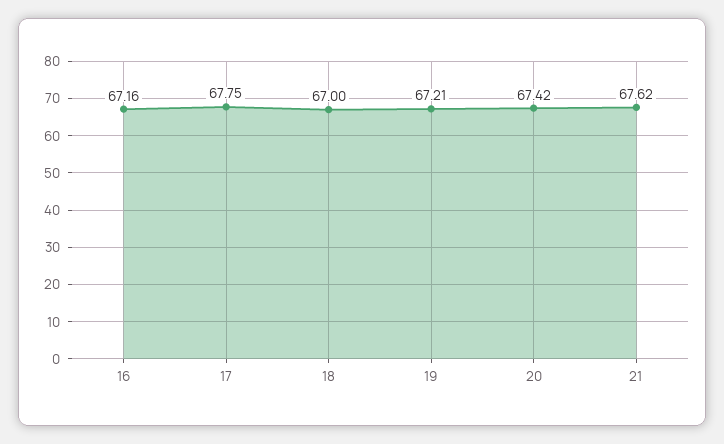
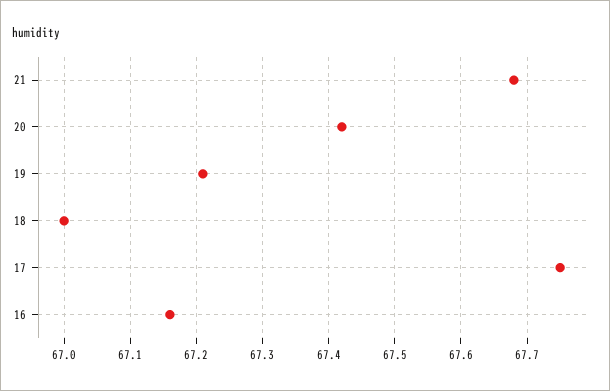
  {
    "16": 67.16,
    "17": 67.75,
    "18": 67,
    "19": 67.21,
    "20": 67.42,
-   "21": 67.62
+   "21": 67.68
  }

